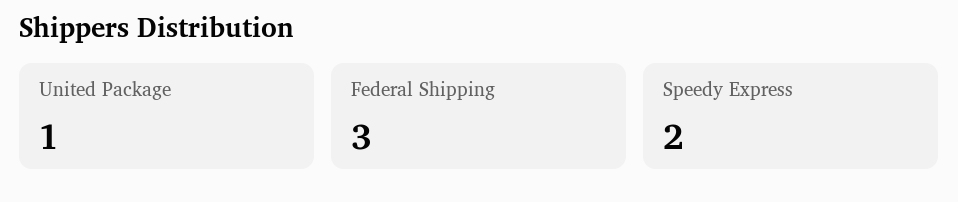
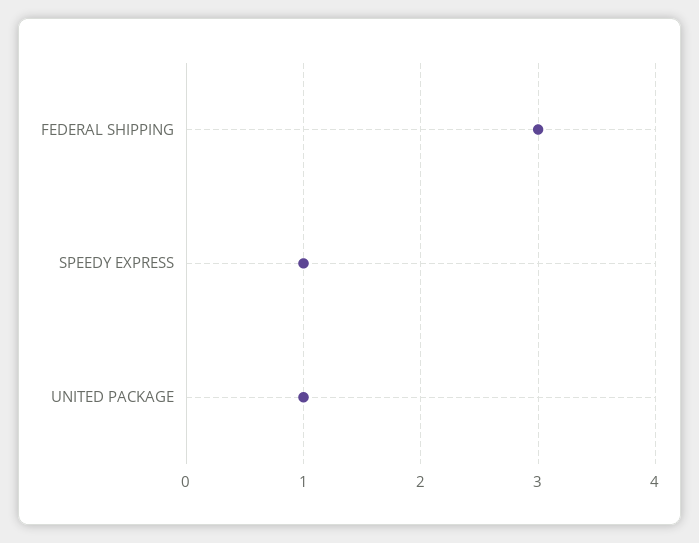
  {
    "United Package": 1,
    "Federal Shipping": 3,
-   "Speedy Express": 2
+   "Speedy Express": 1
  }

